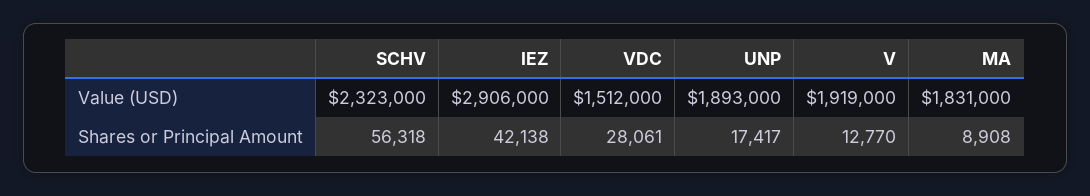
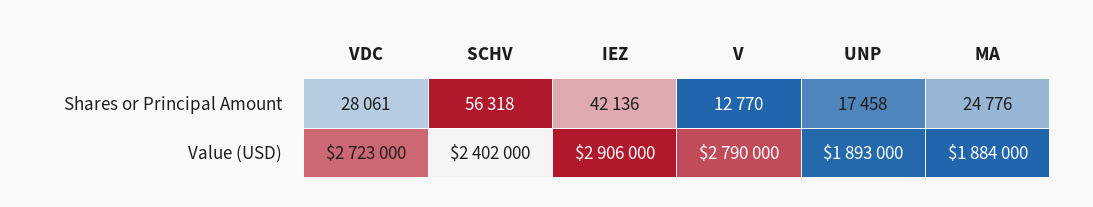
  {
    "SCHV": {
-     "Value (USD)": 2323000,
+     "Value (USD)": 2402000,
      "Shares or Principal Amount": 56318
    },
    "IEZ": {
      "Value (USD)": 2906000,
-     "Shares or Principal Amount": 42138
+     "Shares or Principal Amount": 42136
    },
    "VDC": {
-     "Value (USD)": 1512000,
+     "Value (USD)": 2723000,
      "Shares or Principal Amount": 28061
    },
    "UNP": {
      "Value (USD)": 1893000,
-     "Shares or Principal Amount": 17417
+     "Shares or Principal Amount": 17458
    },
    "V": {
-     "Value (USD)": 1919000,
+     "Value (USD)": 2790000,
      "Shares or Principal Amount": 12770
    },
    "MA": {
-     "Value (USD)": 1831000,
+     "Value (USD)": 1884000,
-     "Shares or Principal Amount": 8908
+     "Shares or Principal Amount": 24776
    }
  }

